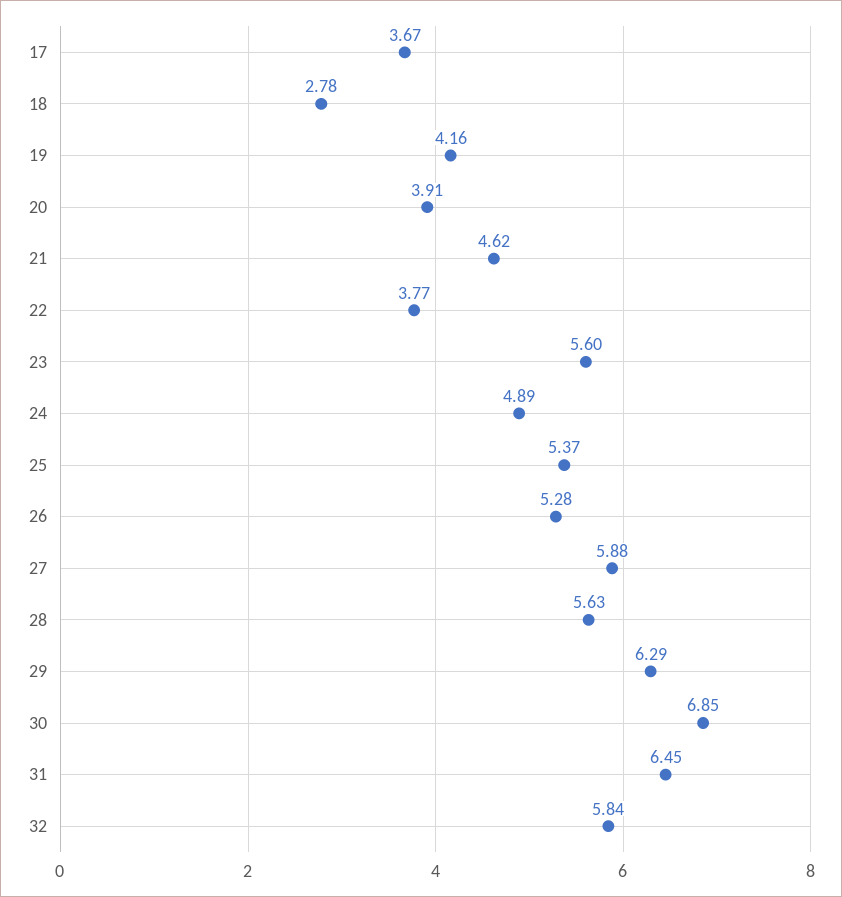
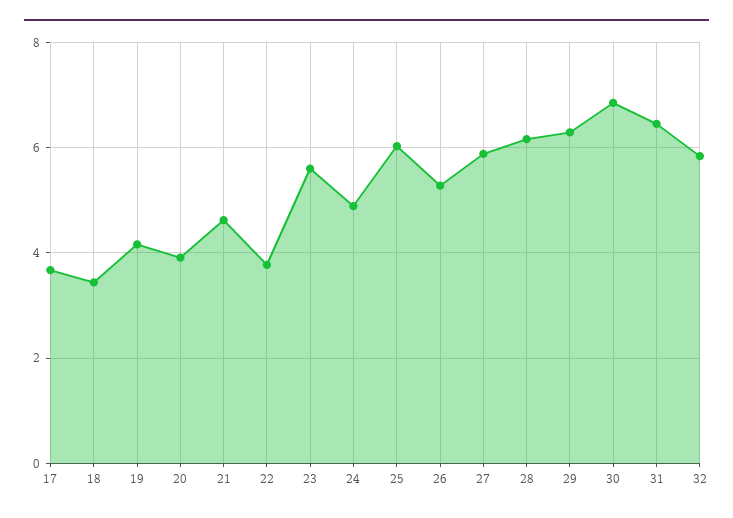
  {
    "17": 3.67,
-   "18": 2.78,
+   "18": 3.4,
    "19": 4.16,
    "20": 3.91,
    "21": 4.62,
    "22": 3.77,
    "23": 5.6,
    "24": 4.89,
-   "25": 5.37,
+   "25": 6,
    "26": 5.28,
    "27": 5.88,
-   "28": 5.63,
+   "28": 6.2,
    "29": 6.29,
    "30": 6.85,
    "31": 6.45,
    "32": 5.84
  }

